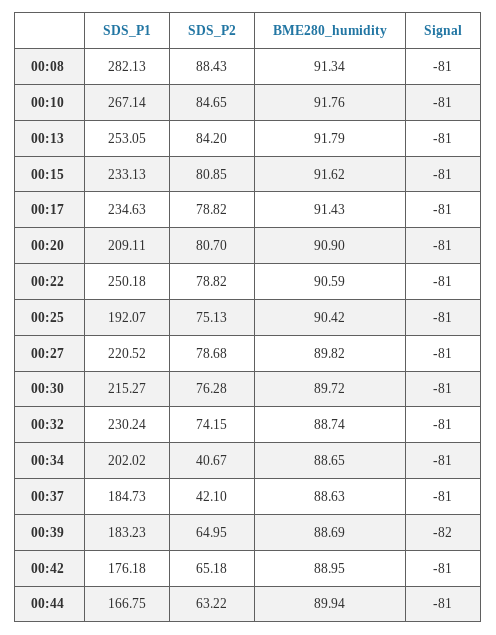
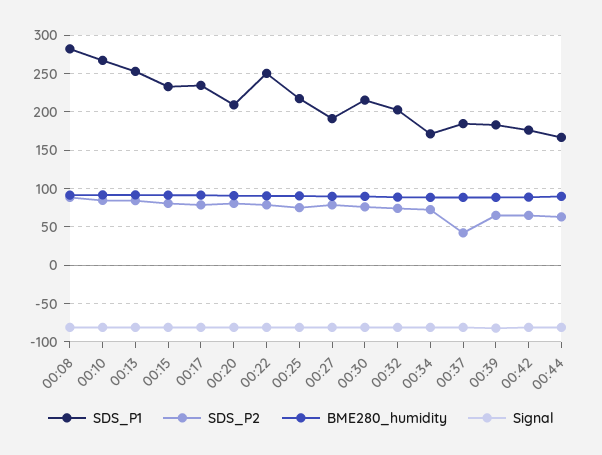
  {
    "SDS_P1": {
      "00:08": 282.13,
      "00:10": 267.14,
      "00:13": 253.05,
      "00:15": 233.13,
      "00:17": 234.63,
      "00:20": 209.11,
      "00:22": 250.18,
-     "00:25": 192.07,
+     "00:25": 220,
-     "00:27": 220.52,
+     "00:27": 190,
      "00:30": 215.27,
-     "00:32": 230.24,
+     "00:32": 200,
-     "00:34": 202.02,
+     "00:34": 170,
      "00:37": 184.73,
      "00:39": 183.23,
      "00:42": 176.18,
      "00:44": 166.75
    },
    "SDS_P2": {
      "00:08": 88.43,
      "00:10": 84.65,
      "00:13": 84.2,
      "00:15": 80.85,
      "00:17": 78.82,
      "00:20": 80.7,
      "00:22": 78.82,
      "00:25": 75.13,
      "00:27": 78.68,
      "00:30": 76.28,
      "00:32": 74.15,
-     "00:34": 40.67,
+     "00:34": 70,
      "00:37": 42.1,
      "00:39": 64.95,
      "00:42": 65.18,
      "00:44": 63.22
    },
    "BME280_humidity": {
      "00:08": 91.34,
      "00:10": 91.76,
      "00:13": 91.79,
      "00:15": 91.62,
      "00:17": 91.43,
      "00:20": 90.9,
      "00:22": 90.59,
      "00:25": 90.42,
      "00:27": 89.82,
      "00:30": 89.72,
      "00:32": 88.74,
      "00:34": 88.65,
      "00:37": 88.63,
      "00:39": 88.69,
      "00:42": 88.95,
      "00:44": 89.94
    },
    "Signal": {
      "00:08": -81,
      "00:10": -81,
      "00:13": -81,
      "00:15": -81,
      "00:17": -81,
      "00:20": -81,
      "00:22": -81,
      "00:25": -81,
      "00:27": -81,
      "00:30": -81,
      "00:32": -81,
      "00:34": -81,
      "00:37": -81,
      "00:39": -82,
      "00:42": -81,
      "00:44": -81
    }
  }

